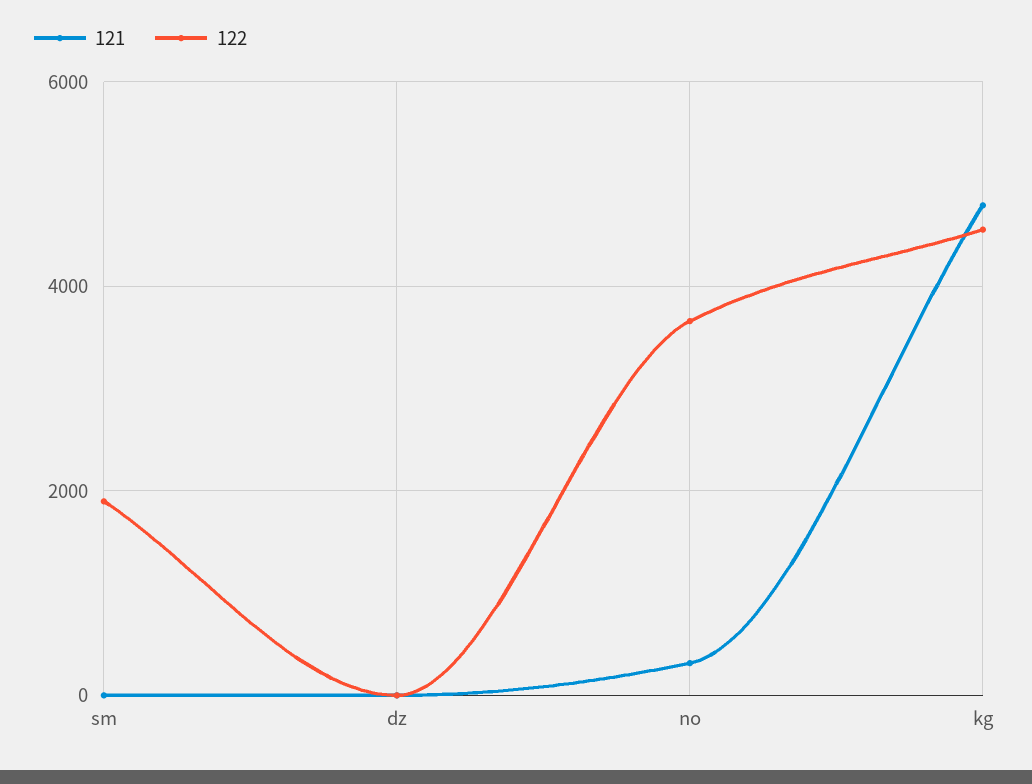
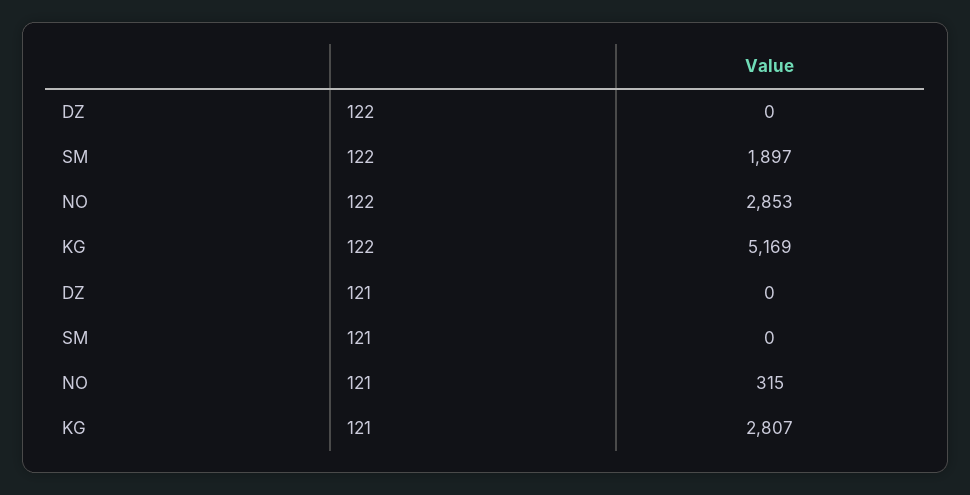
  {
    "121": {
      "sm": 0,
      "dz": 0,
      "no": 315,
-     "kg": 4800
+     "kg": 2807
    },
    "122": {
      "sm": 1897,
      "dz": 0,
-     "no": 3600,
+     "no": 2853,
-     "kg": 4600
+     "kg": 5169
    }
  }

